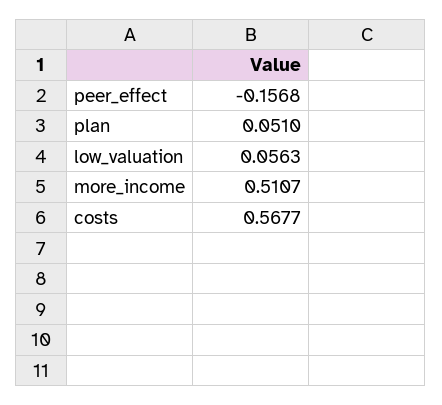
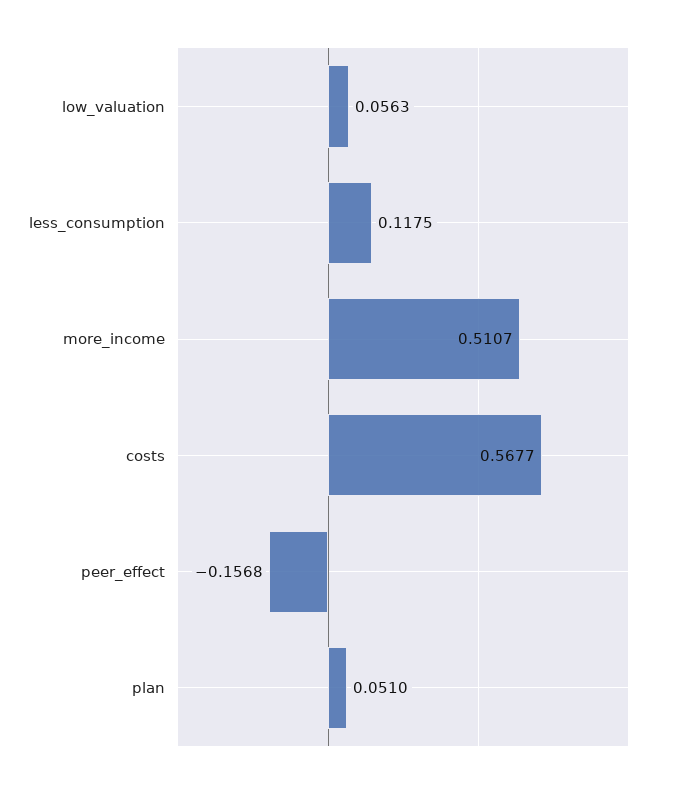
  {
    "peer_effect": -0.1568,
    "plan": 0.051,
    "low_valuation": 0.0563,
    "more_income": 0.5107,
-   "costs": 0.5677
+   "costs": 0.5677,
+   "less_consumption": 0.1175
  }

